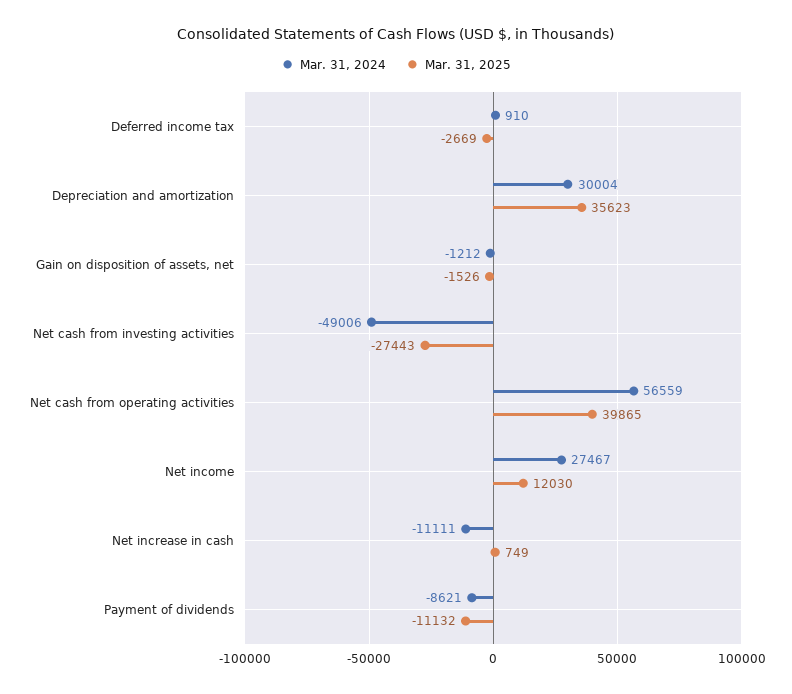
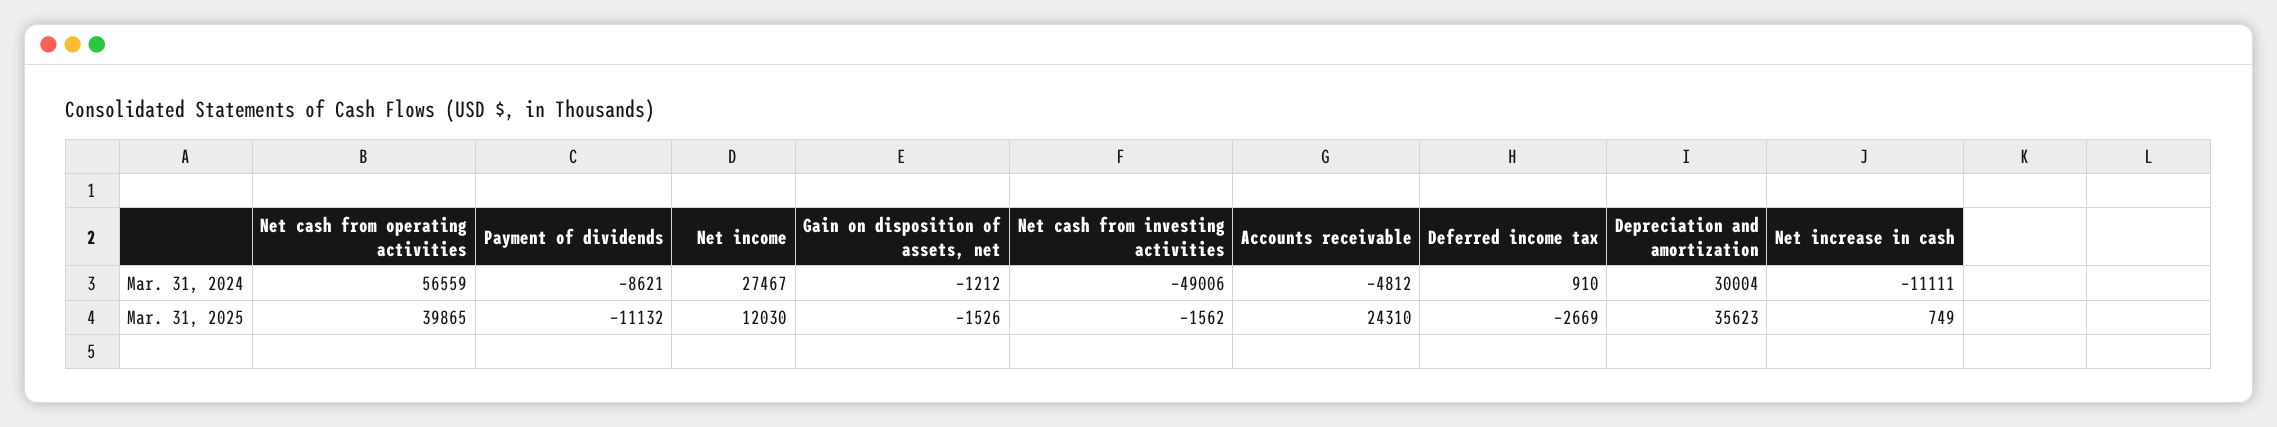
  {
    "Mar. 31, 2024": {
      "Deferred income tax": 910,
      "Depreciation and amortization": 30004,
      "Gain on disposition of assets, net": -1212,
      "Net cash from investing activities": -49006,
      "Net cash from operating activities": 56559,
      "Net income": 27467,
      "Net increase in cash": -11111,
-     "Payment of dividends": -8621
+     "Payment of dividends": -8621,
+     "Accounts receivable": -4812
    },
    "Mar. 31, 2025": {
      "Deferred income tax": -2669,
      "Depreciation and amortization": 35623,
      "Gain on disposition of assets, net": -1526,
-     "Net cash from investing activities": -27443,
+     "Net cash from investing activities": -1562,
      "Net cash from operating activities": 39865,
      "Net income": 12030,
      "Net increase in cash": 749,
-     "Payment of dividends": -11132
+     "Payment of dividends": -11132,
+     "Accounts receivable": 24310
    }
  }

